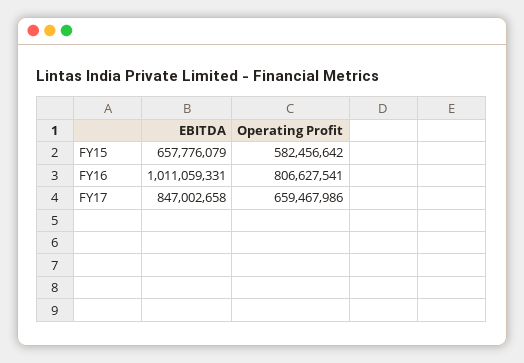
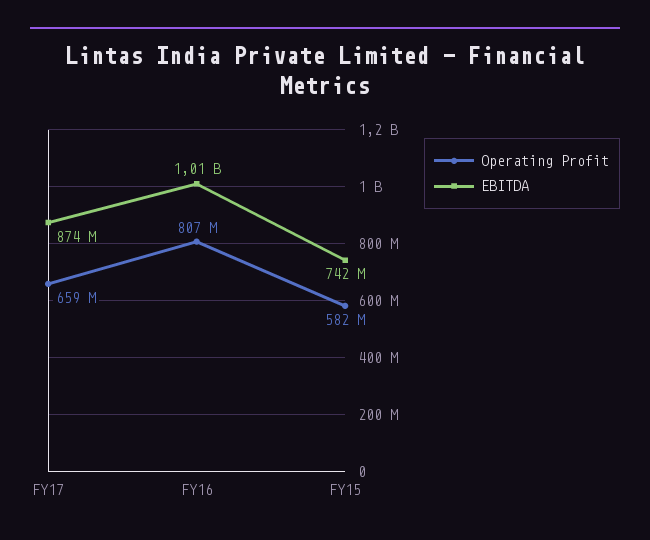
  {
    "EBITDA": {
-     "FY15": 657776079,
+     "FY15": 742000000,
      "FY16": 1011059331,
-     "FY17": 847002658
+     "FY17": 874000000
    },
    "Operating Profit": {
      "FY15": 582456642,
      "FY16": 806627541,
      "FY17": 659467986
    }
  }

